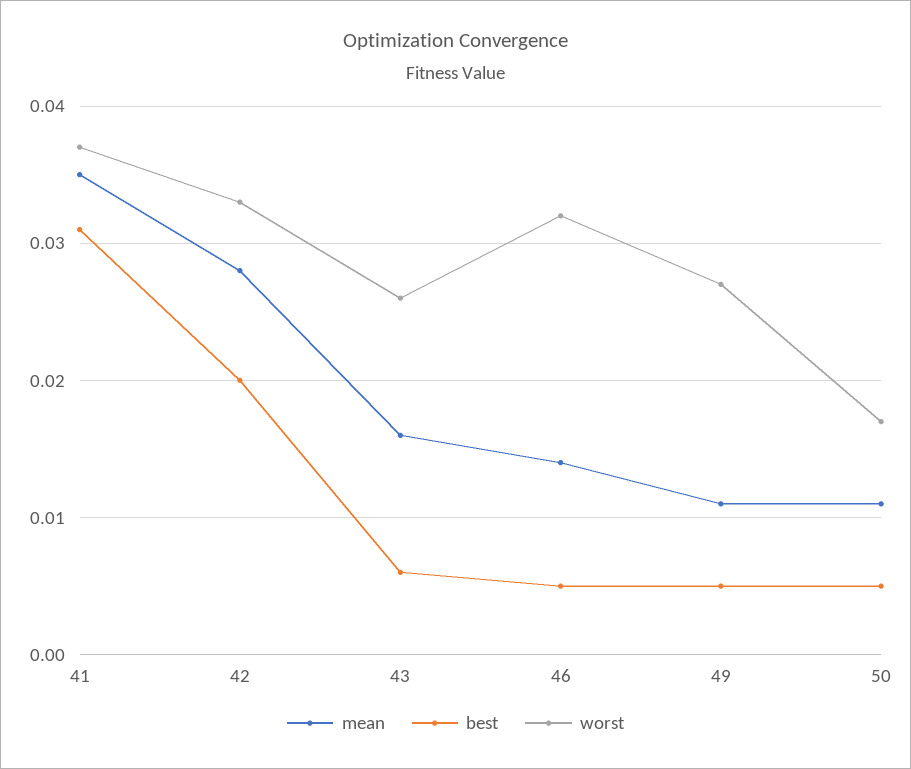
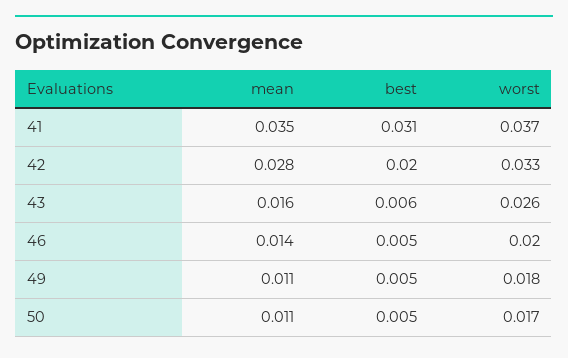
  {
    "mean": {
      "41": 0.035,
      "42": 0.028,
      "43": 0.016,
      "46": 0.014,
      "49": 0.011,
      "50": 0.011
    },
    "best": {
      "41": 0.031,
      "42": 0.02,
      "43": 0.006,
      "46": 0.005,
      "49": 0.005,
      "50": 0.005
    },
    "worst": {
      "41": 0.037,
      "42": 0.033,
      "43": 0.026,
-     "46": 0.032,
+     "46": 0.02,
-     "49": 0.027,
+     "49": 0.018,
      "50": 0.017
    }
  }

